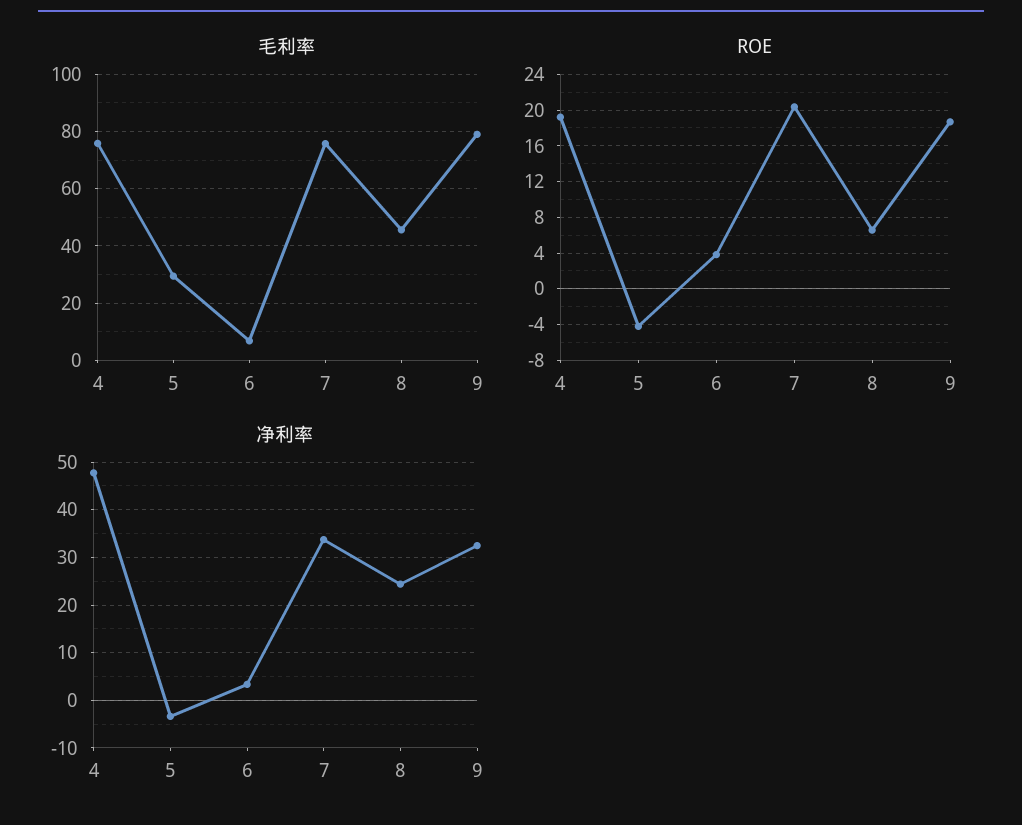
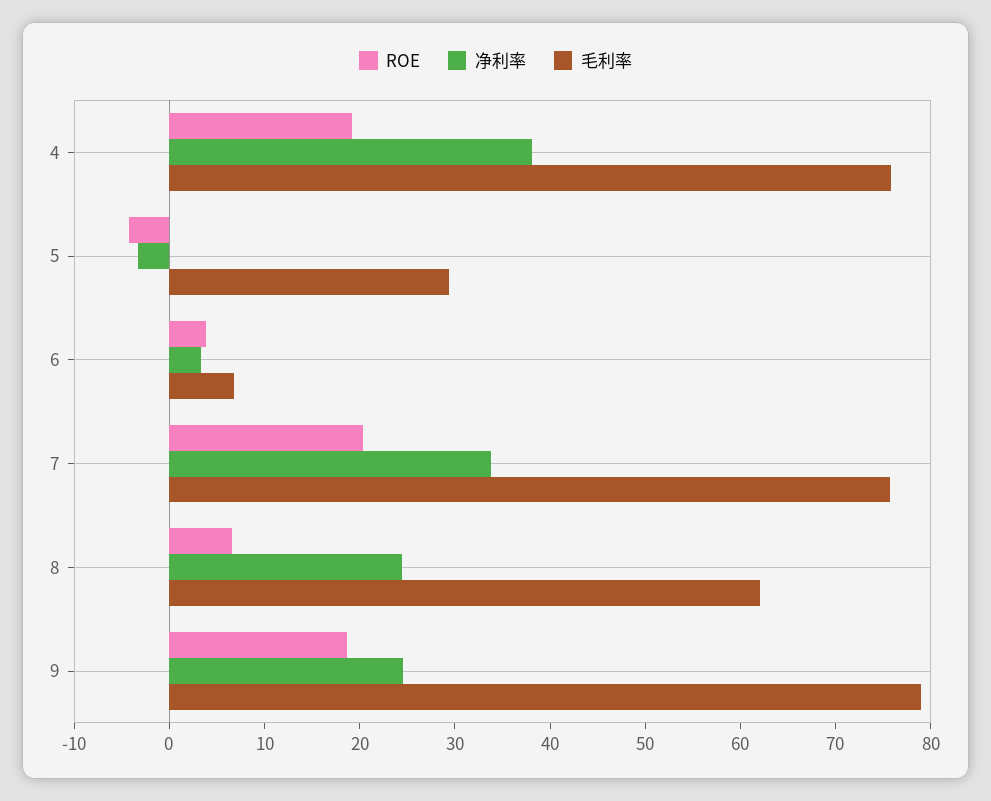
  {
    "毛利率": {
      "4": 76,
      "5": 30,
      "6": 6,
      "7": 76,
-     "8": 45,
+     "8": 62,
      "9": 80
    },
    "ROE": {
      "4": 19,
      "5": -4,
      "6": 4,
      "7": 20,
      "8": 7,
      "9": 19
    },
    "净利率": {
-     "4": 48,
+     "4": 38,
      "5": -4,
      "6": 4,
      "7": 34,
      "8": 24,
-     "9": 32
+     "9": 24
    }
  }

